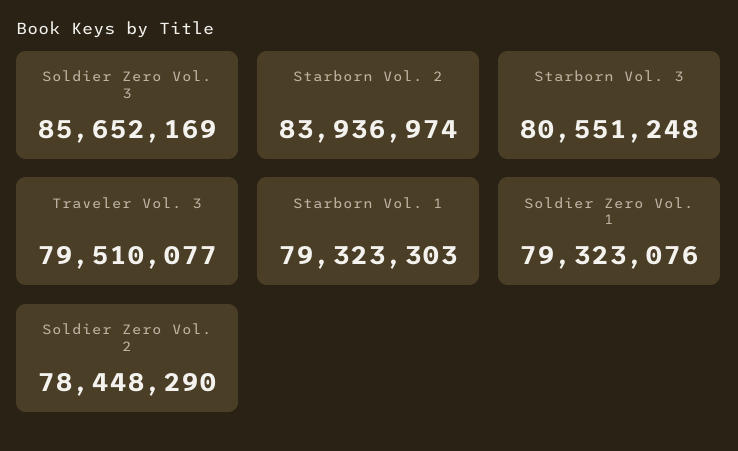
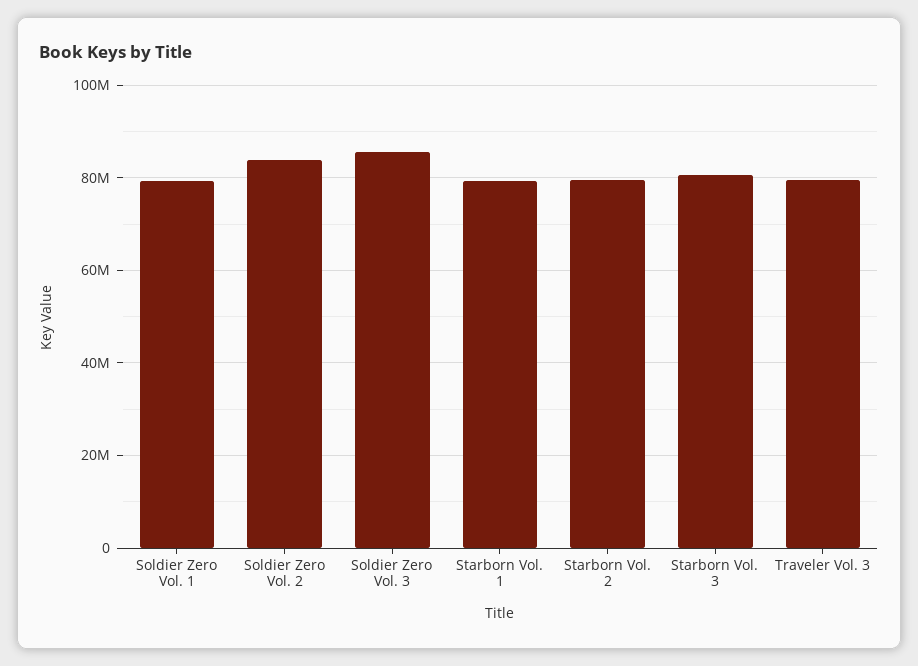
  {
    "Soldier Zero Vol. 3": 85652169,
-   "Starborn Vol. 2": 83936974,
+   "Starborn Vol. 2": 80000000,
    "Starborn Vol. 3": 80551248,
    "Traveler Vol. 3": 79510077,
    "Starborn Vol. 1": 79323303,
    "Soldier Zero Vol. 1": 79323076,
-   "Soldier Zero Vol. 2": 78448290
+   "Soldier Zero Vol. 2": 84000000
  }

